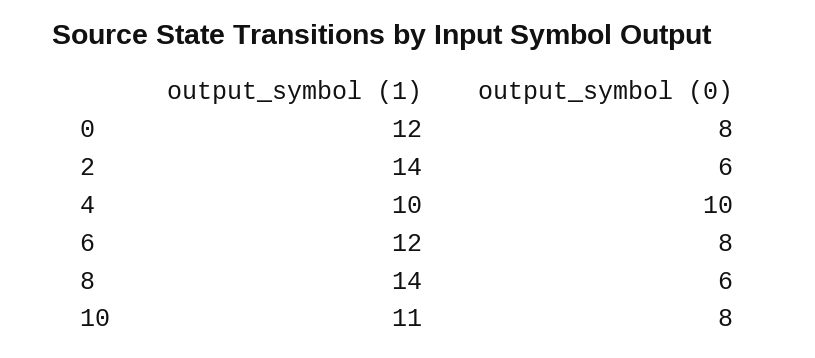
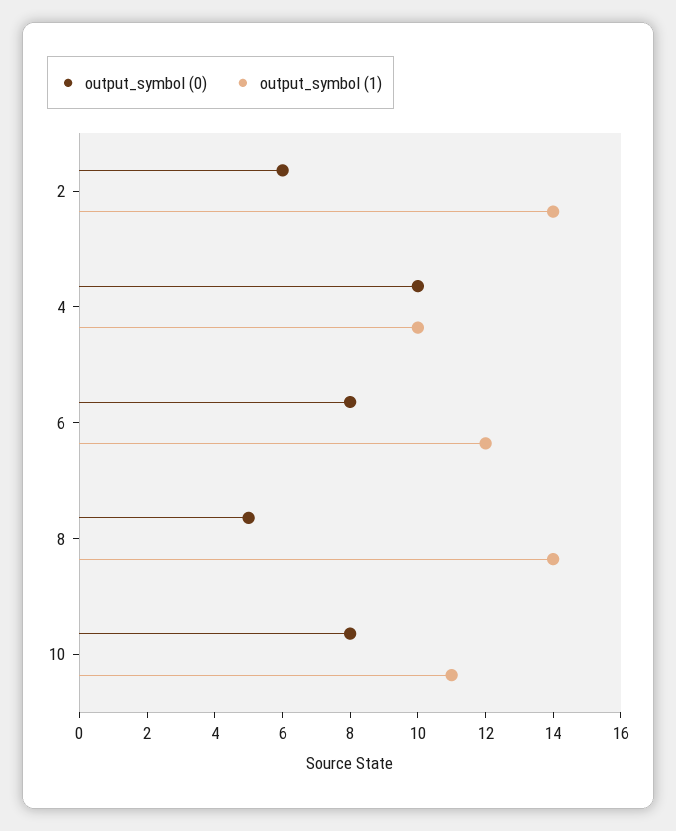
  {
    "output_symbol (1)": {
-     "0": 12,
      "2": 14,
      "4": 10,
      "6": 12,
      "8": 14,
      "10": 11
    },
    "output_symbol (0)": {
-     "0": 8,
      "2": 6,
      "4": 10,
      "6": 8,
-     "8": 6,
+     "8": 5,
      "10": 8
    }
  }

